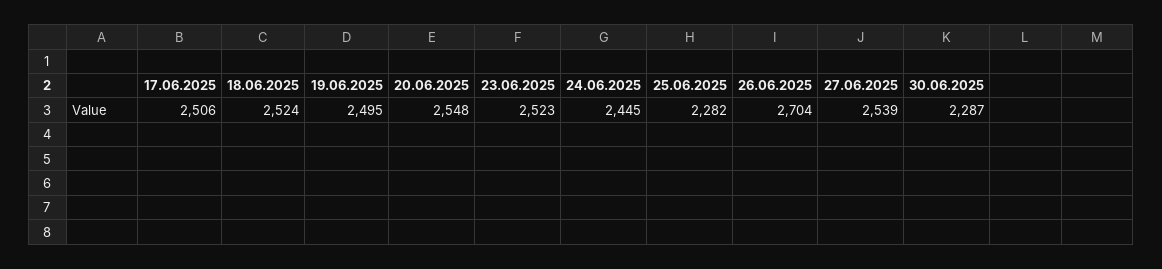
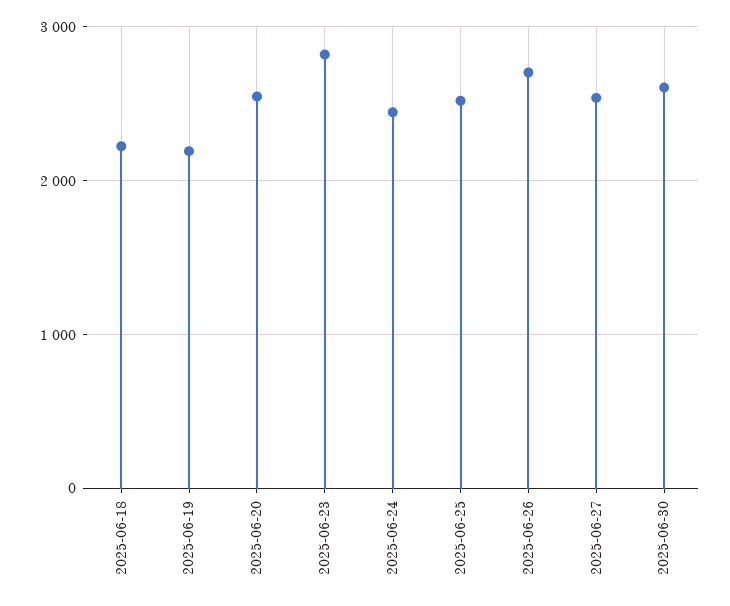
  {
-   "17.06.2025": 2506,
-   "18.06.2025": 2524,
+   "18.06.2025": 2200,
-   "19.06.2025": 2495,
+   "19.06.2025": 2200,
    "20.06.2025": 2548,
-   "23.06.2025": 2523,
+   "23.06.2025": 2800,
    "24.06.2025": 2445,
-   "25.06.2025": 2282,
+   "25.06.2025": 2500,
    "26.06.2025": 2704,
    "27.06.2025": 2539,
-   "30.06.2025": 2287
+   "30.06.2025": 2600
  }

